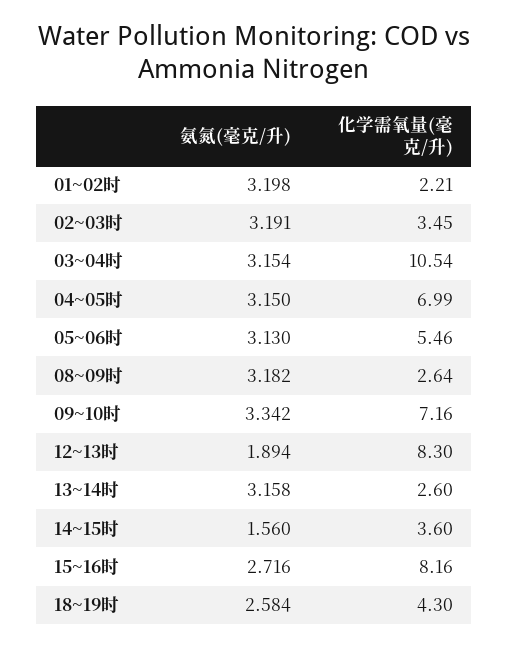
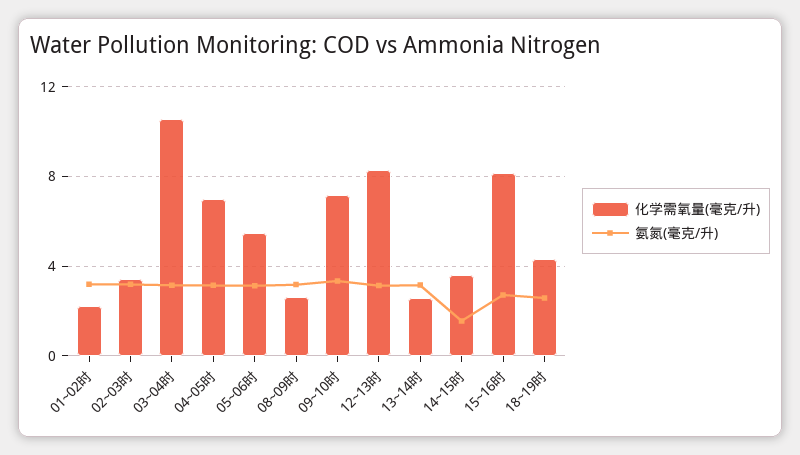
  {
    "氨氮(毫克/升)": {
      "01~02时": 3.198,
      "02~03时": 3.191,
      "03~04时": 3.154,
      "04~05时": 3.15,
      "05~06时": 3.13,
      "08~09时": 3.182,
      "09~10时": 3.342,
-     "12~13时": 1.894,
+     "12~13时": 3,
      "13~14时": 3.158,
      "14~15时": 1.56,
      "15~16时": 2.716,
      "18~19时": 2.584
    },
    "化学需氧量(毫克/升)": {
      "01~02时": 2.21,
      "02~03时": 3.45,
      "03~04时": 10.54,
      "04~05时": 6.99,
      "05~06时": 5.46,
      "08~09时": 2.64,
      "09~10时": 7.16,
      "12~13时": 8.3,
      "13~14时": 2.6,
      "14~15时": 3.6,
      "15~16时": 8.16,
      "18~19时": 4.3
    }
  }

